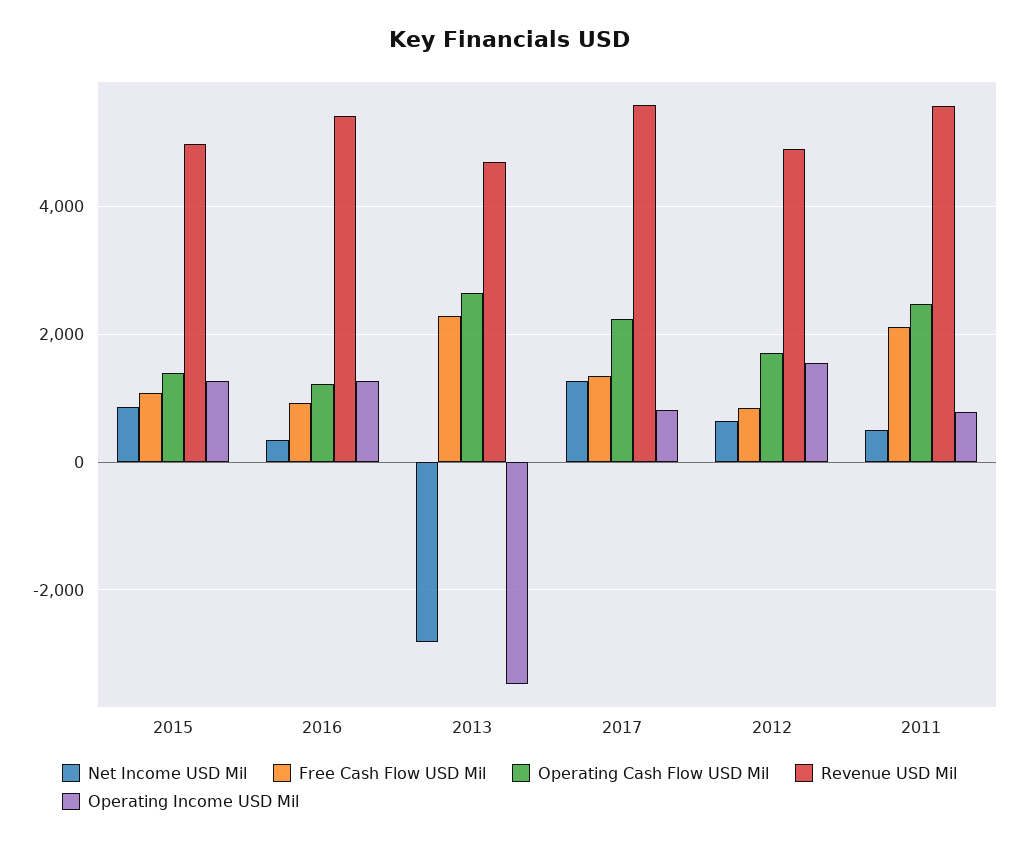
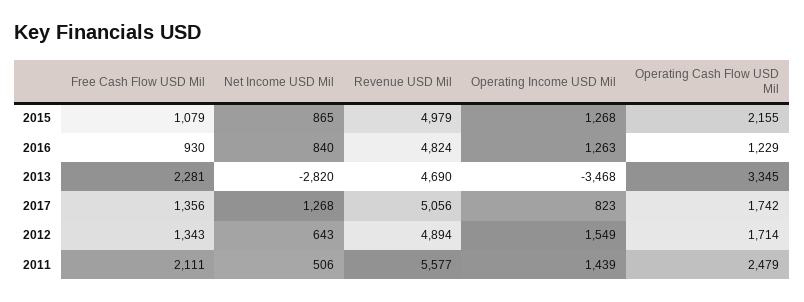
  {
    "Net Income USD Mil": {
      "2015": 865,
-     "2016": 400,
+     "2016": 840,
      "2013": -2820,
      "2017": 1268,
      "2012": 643,
      "2011": 506
    },
    "Free Cash Flow USD Mil": {
      "2015": 1079,
      "2016": 930,
      "2013": 2281,
      "2017": 1356,
-     "2012": 800,
+     "2012": 1343,
      "2011": 2111
    },
    "Operating Cash Flow USD Mil": {
-     "2015": 1400,
+     "2015": 2155,
      "2016": 1229,
-     "2013": 2600,
+     "2013": 3345,
-     "2017": 2200,
+     "2017": 1742,
      "2012": 1714,
      "2011": 2479
    },
    "Revenue USD Mil": {
      "2015": 4979,
-     "2016": 5400,
+     "2016": 4824,
      "2013": 4690,
-     "2017": 5600,
+     "2017": 5056,
      "2012": 4894,
      "2011": 5577
    },
    "Operating Income USD Mil": {
      "2015": 1268,
      "2016": 1263,
      "2013": -3468,
      "2017": 823,
      "2012": 1549,
-     "2011": 800
+     "2011": 1439
    }
  }

